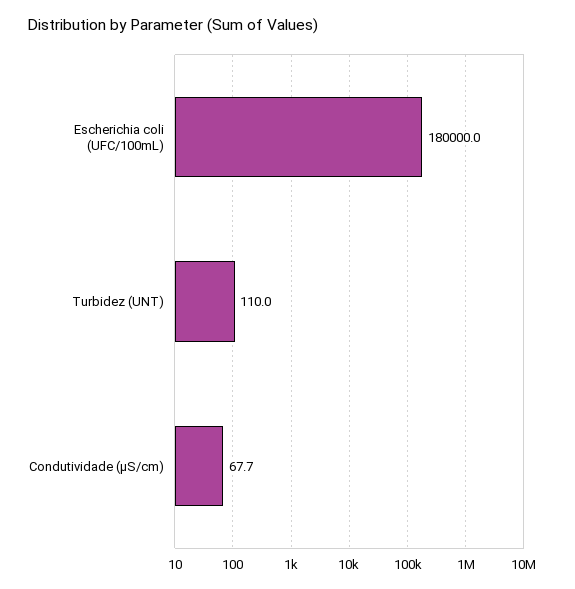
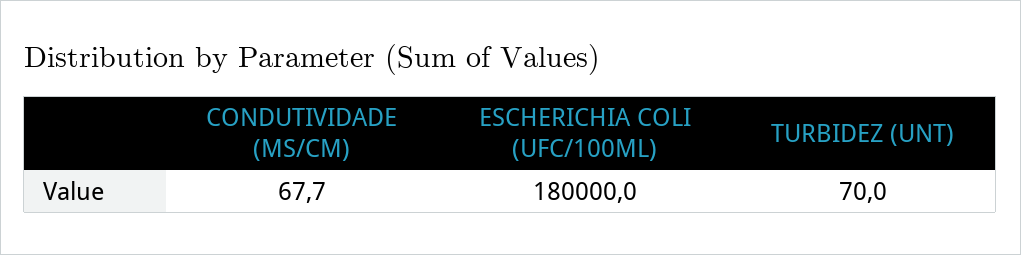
  {
    "Escherichia coli (UFC/100mL)": 180000,
-   "Turbidez (UNT)": 110,
+   "Turbidez (UNT)": 70,
    "Condutividade (µS/cm)": 67.7
  }

